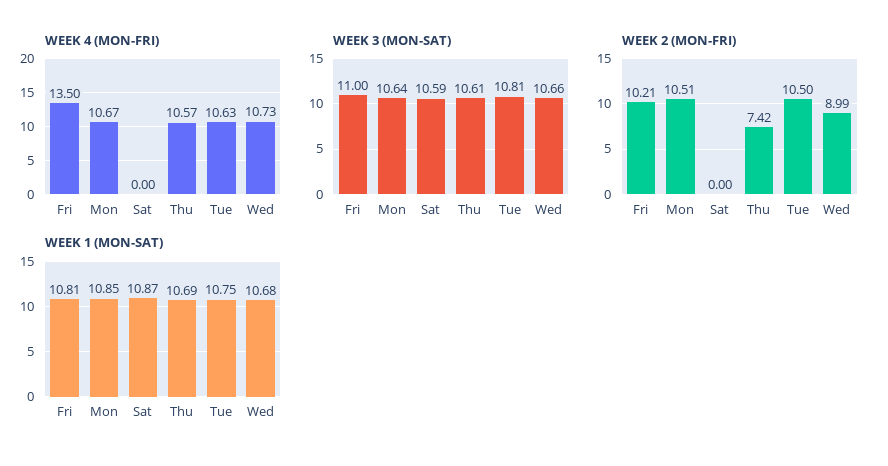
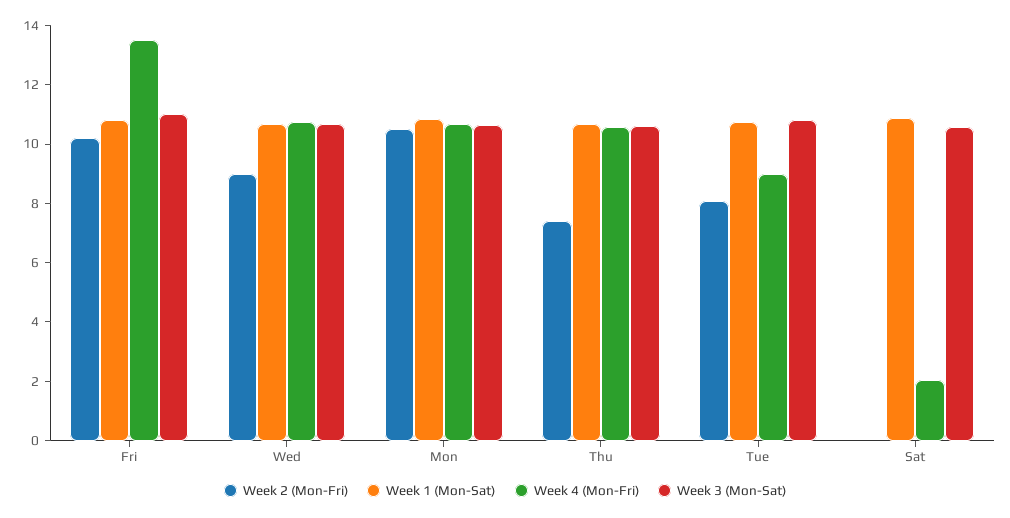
  {
    "WEEK 4 (MON-FRI)": {
      "Fri": 13.5,
      "Mon": 10.67,
-     "Sat": 0,
+     "Sat": 2,
      "Thu": 10.57,
-     "Tue": 10.63,
+     "Tue": 9,
      "Wed": 10.73
    },
    "WEEK 3 (MON-SAT)": {
      "Fri": 11,
      "Mon": 10.64,
      "Sat": 10.59,
      "Thu": 10.61,
      "Tue": 10.81,
      "Wed": 10.66
    },
    "WEEK 2 (MON-FRI)": {
      "Fri": 10.21,
      "Mon": 10.51,
      "Sat": 0,
      "Thu": 7.42,
-     "Tue": 10.5,
+     "Tue": 8,
      "Wed": 8.99
    },
    "WEEK 1 (MON-SAT)": {
      "Fri": 10.81,
      "Mon": 10.85,
      "Sat": 10.87,
      "Thu": 10.69,
      "Tue": 10.75,
      "Wed": 10.68
    }
  }

